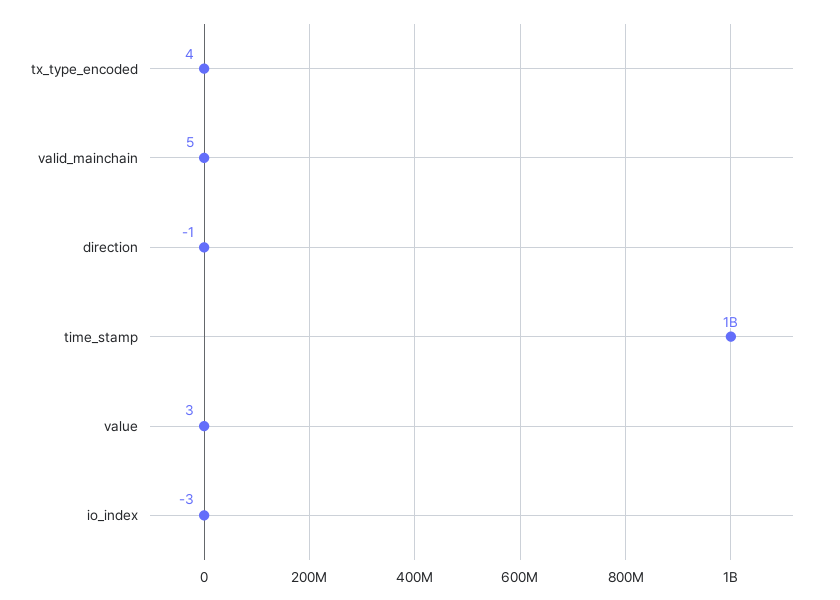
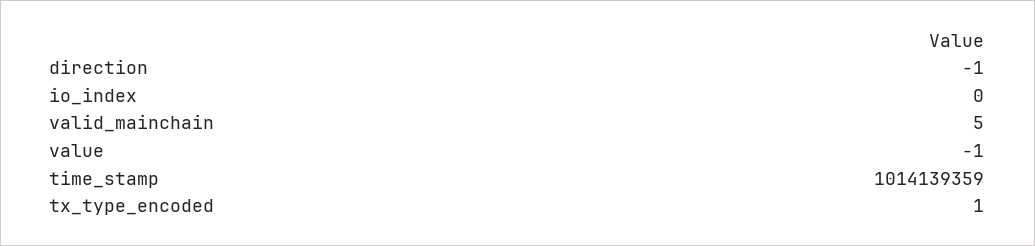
  {
-   "tx_type_encoded": 4,
+   "tx_type_encoded": 1,
    "valid_mainchain": 5,
    "direction": -1,
    "time_stamp": 1014139359,
-   "value": 3,
+   "value": -1,
-   "io_index": -3
+   "io_index": 0
  }

